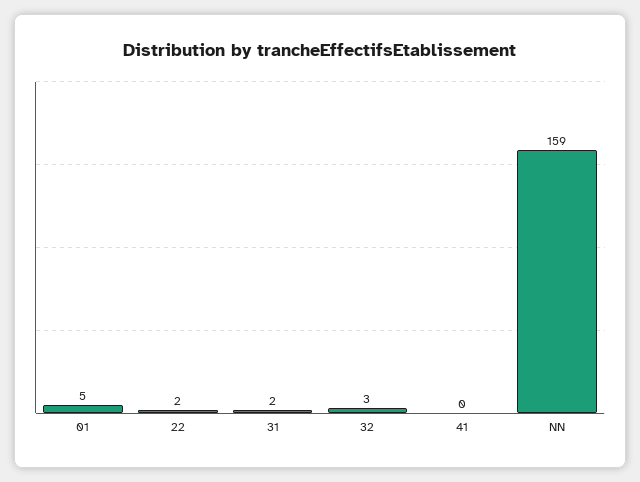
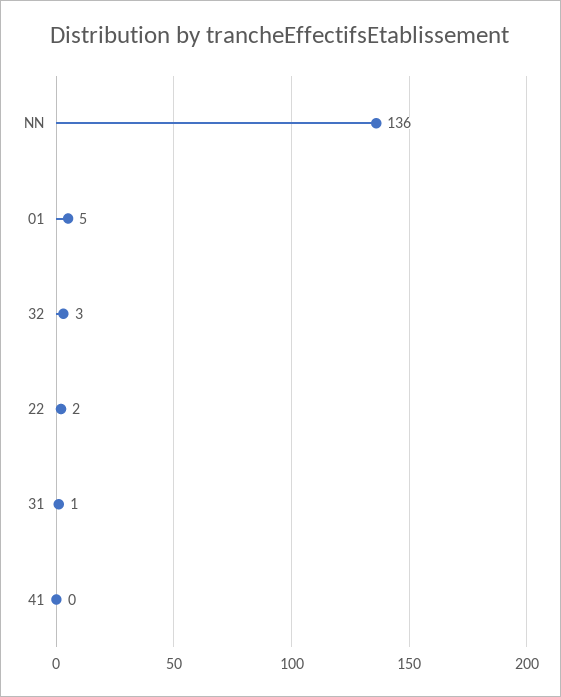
  {
    "01": 5,
    "22": 2,
-   "31": 2,
+   "31": 1,
    "32": 3,
    "41": 0,
-   "NN": 159
+   "NN": 136
  }

